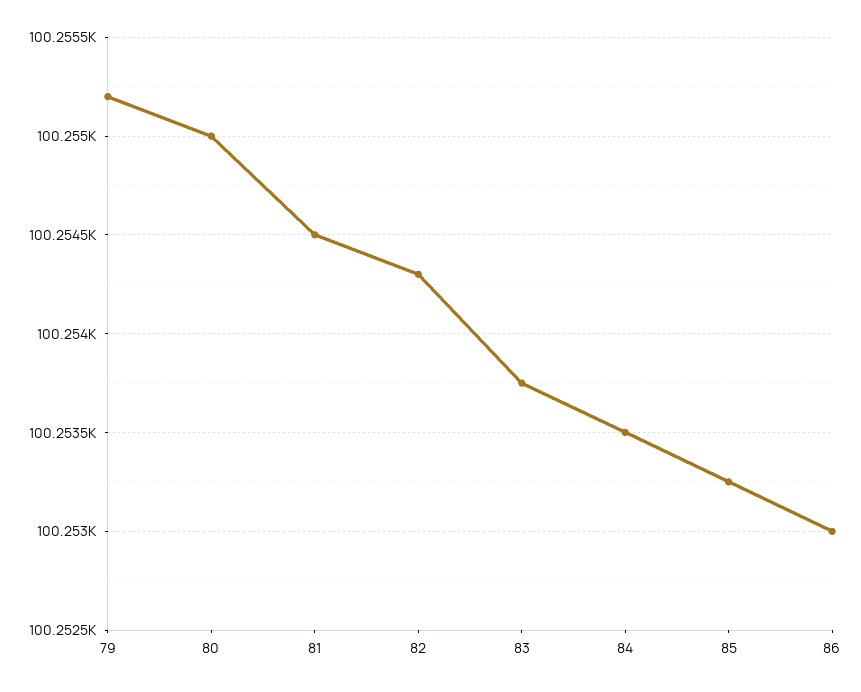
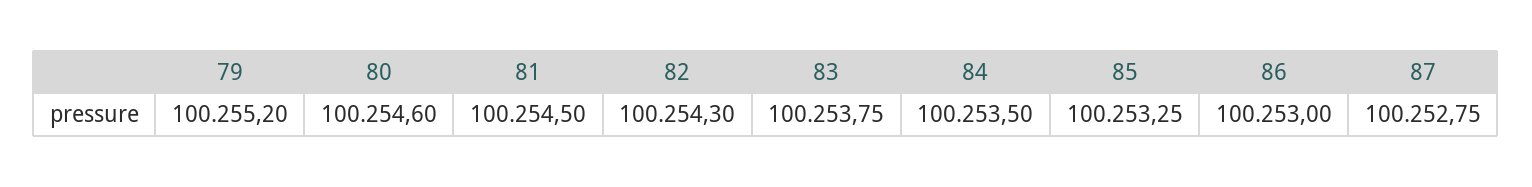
  {
    "79": 100255.2,
-   "80": 100255,
+   "80": 100254.6,
    "81": 100254.5,
    "82": 100254.3,
    "83": 100253.75,
    "84": 100253.5,
    "85": 100253.25,
-   "86": 100253
+   "86": 100253,
+   "87": 100252.75
  }

